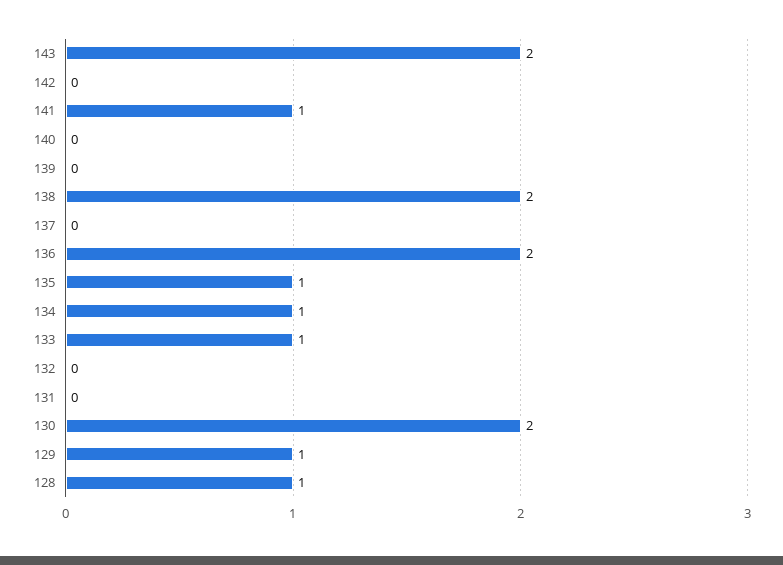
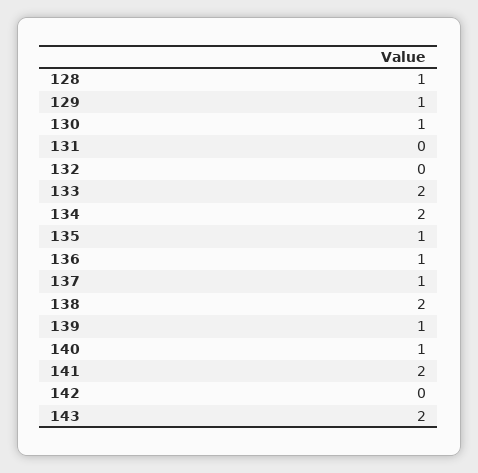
  {
    "143": 2,
    "142": 0,
-   "141": 1,
+   "141": 2,
-   "140": 0,
+   "140": 1,
-   "139": 0,
+   "139": 1,
    "138": 2,
-   "137": 0,
+   "137": 1,
-   "136": 2,
+   "136": 1,
    "135": 1,
-   "134": 1,
+   "134": 2,
-   "133": 1,
+   "133": 2,
    "132": 0,
    "131": 0,
-   "130": 2,
+   "130": 1,
    "129": 1,
    "128": 1
  }

